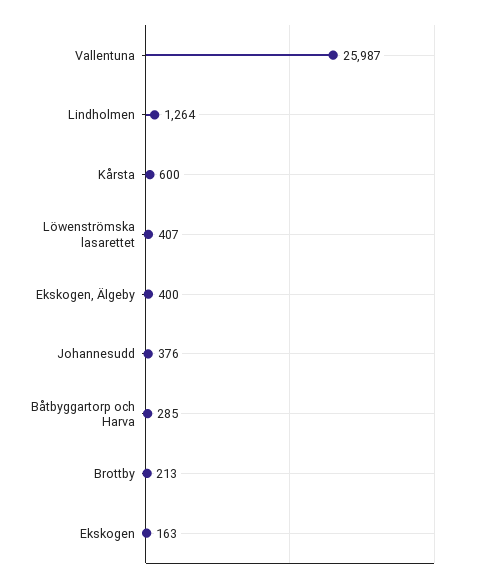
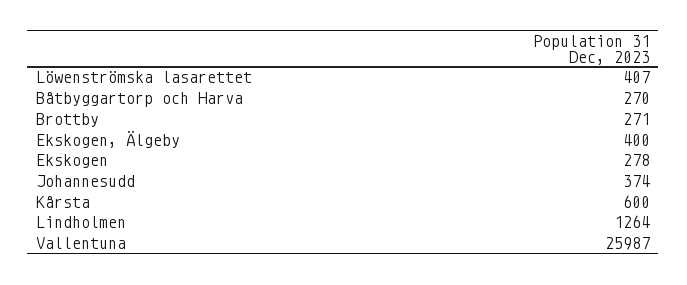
  {
    "Vallentuna": 25987,
    "Lindholmen": 1264,
    "Kårsta": 600,
    "Löwenströmska lasarettet": 407,
    "Ekskogen, Älgeby": 400,
-   "Johannesudd": 376,
+   "Johannesudd": 374,
-   "Båtbyggartorp och Harva": 285,
+   "Båtbyggartorp och Harva": 270,
-   "Brottby": 213,
+   "Brottby": 271,
-   "Ekskogen": 163
+   "Ekskogen": 278
  }

